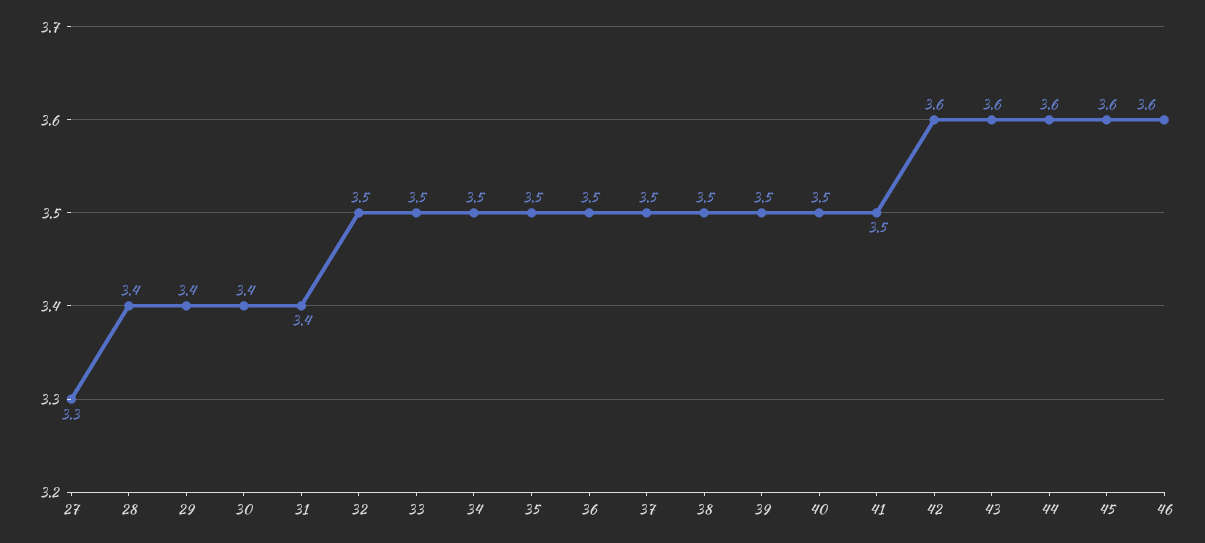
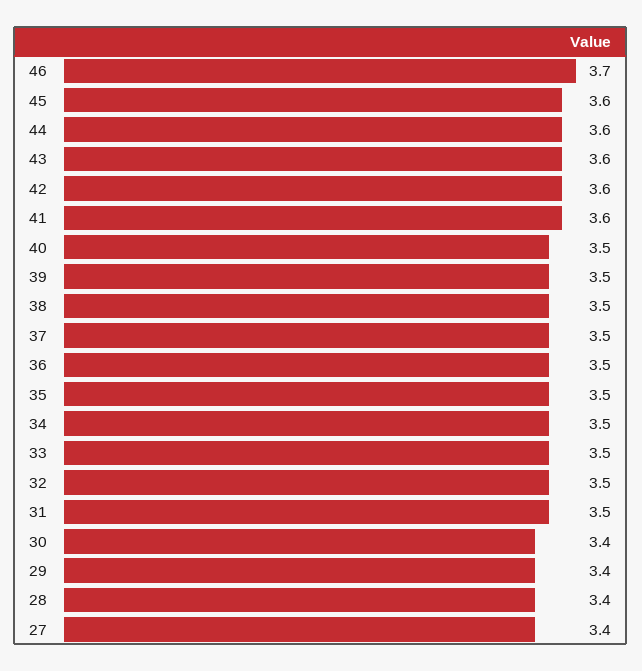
  {
-   "27": 3.3,
+   "27": 3.4,
    "28": 3.4,
    "29": 3.4,
    "30": 3.4,
-   "31": 3.4,
+   "31": 3.5,
    "32": 3.5,
    "33": 3.5,
    "34": 3.5,
    "35": 3.5,
    "36": 3.5,
    "37": 3.5,
    "38": 3.5,
    "39": 3.5,
    "40": 3.5,
-   "41": 3.5,
+   "41": 3.6,
    "42": 3.6,
    "43": 3.6,
    "44": 3.6,
    "45": 3.6,
-   "46": 3.6
+   "46": 3.7
  }

